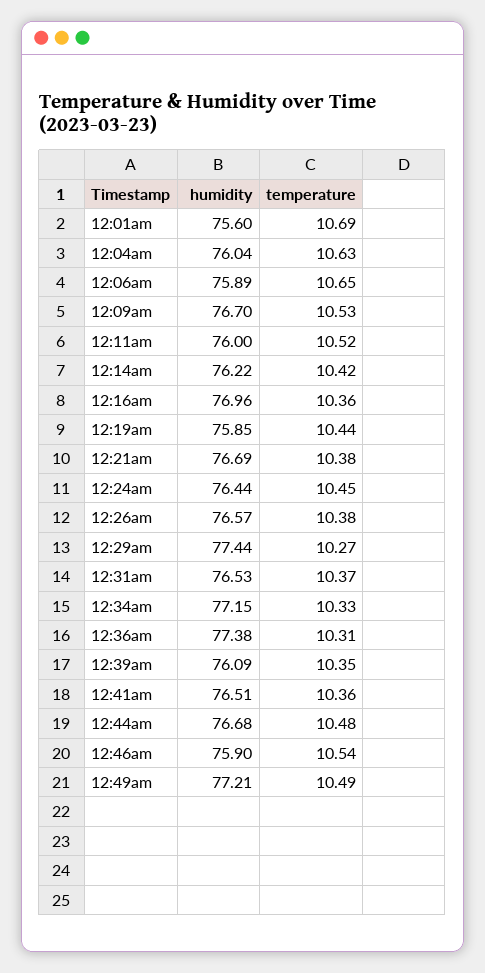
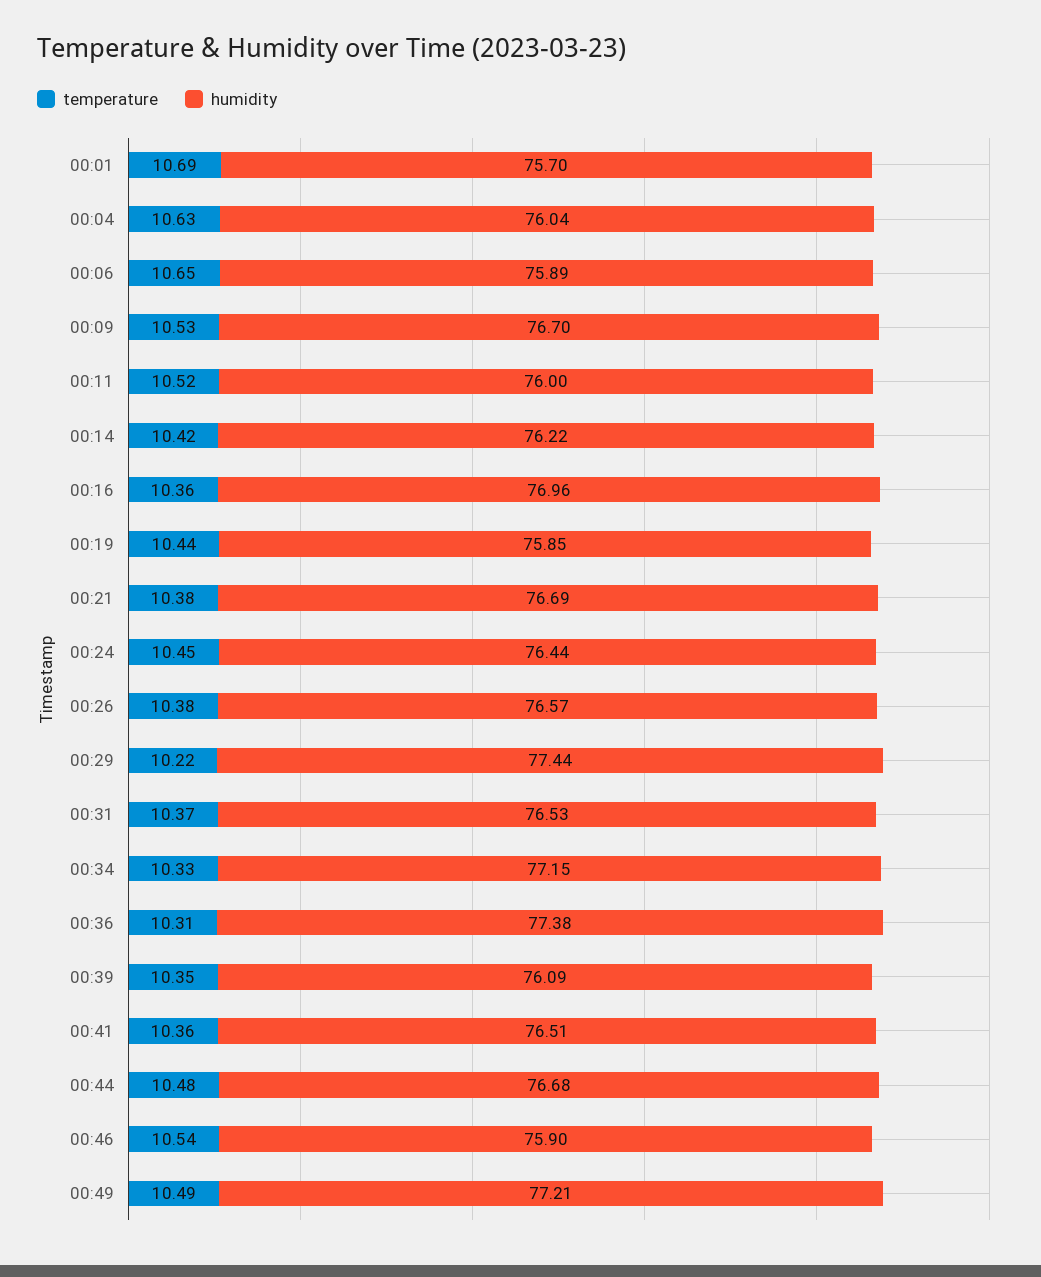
  {
    "humidity": {
-     "12:01am": 75.6,
+     "12:01am": 75.7,
      "12:04am": 76.04,
      "12:06am": 75.89,
      "12:09am": 76.7,
      "12:11am": 76,
      "12:14am": 76.22,
      "12:16am": 76.96,
      "12:19am": 75.85,
      "12:21am": 76.69,
      "12:24am": 76.44,
      "12:26am": 76.57,
      "12:29am": 77.44,
      "12:31am": 76.53,
      "12:34am": 77.15,
      "12:36am": 77.38,
      "12:39am": 76.09,
      "12:41am": 76.51,
      "12:44am": 76.68,
      "12:46am": 75.9,
      "12:49am": 77.21
    },
    "temperature": {
      "12:01am": 10.69,
      "12:04am": 10.63,
      "12:06am": 10.65,
      "12:09am": 10.53,
      "12:11am": 10.52,
      "12:14am": 10.42,
      "12:16am": 10.36,
      "12:19am": 10.44,
      "12:21am": 10.38,
      "12:24am": 10.45,
      "12:26am": 10.38,
-     "12:29am": 10.27,
+     "12:29am": 10.22,
      "12:31am": 10.37,
      "12:34am": 10.33,
      "12:36am": 10.31,
      "12:39am": 10.35,
      "12:41am": 10.36,
      "12:44am": 10.48,
      "12:46am": 10.54,
      "12:49am": 10.49
    }
  }

